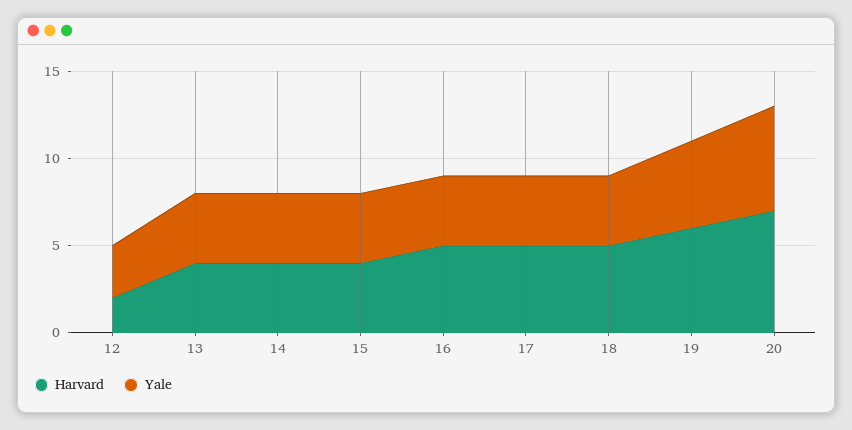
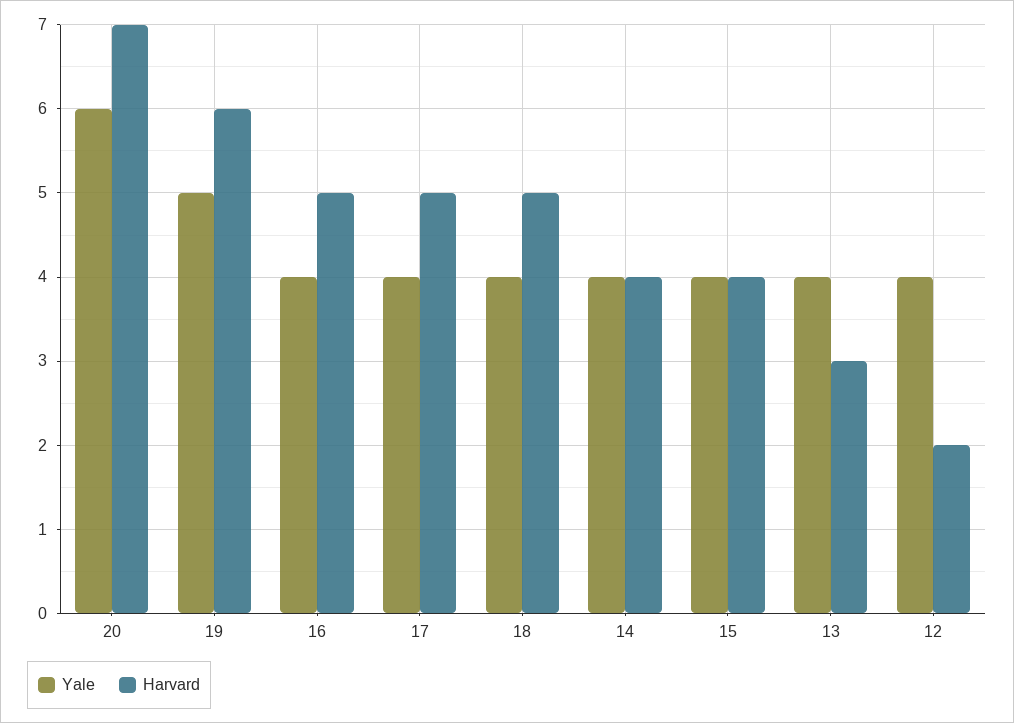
  {
    "Harvard": {
      "12": 2,
-     "13": 4,
+     "13": 3,
      "14": 4,
      "15": 4,
      "16": 5,
      "17": 5,
      "18": 5,
      "19": 6,
      "20": 7
    },
    "Yale": {
-     "12": 3,
+     "12": 4,
      "13": 4,
      "14": 4,
      "15": 4,
      "16": 4,
      "17": 4,
      "18": 4,
      "19": 5,
      "20": 6
    }
  }

